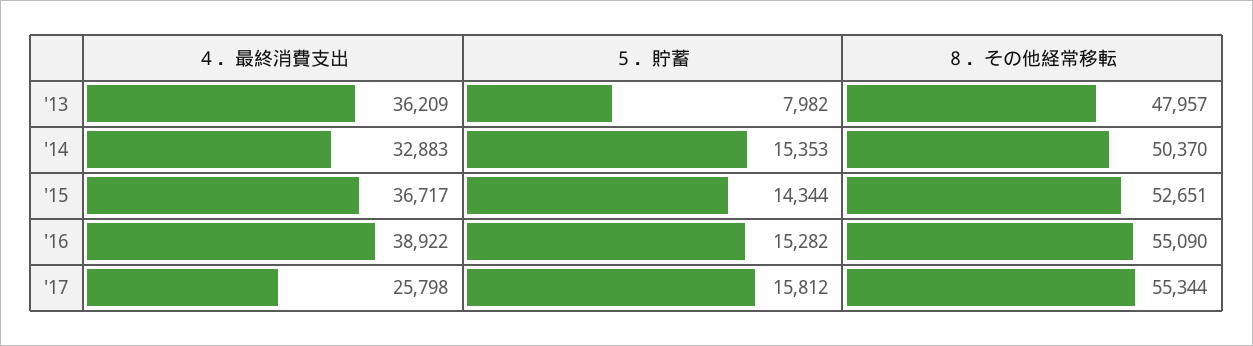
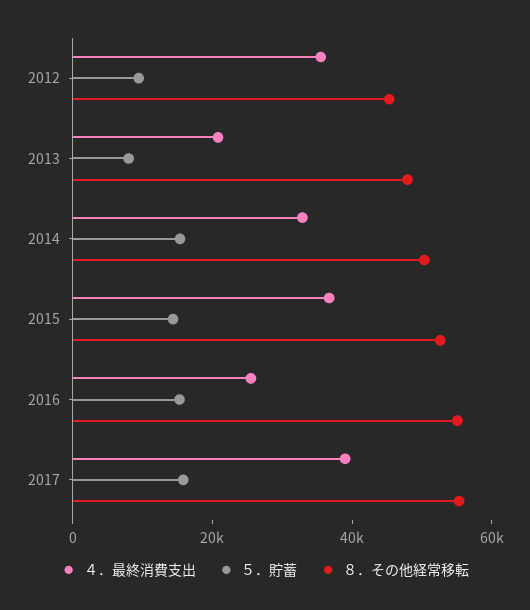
  {
    "４．最終消費支出": {
-     "'13": 36209,
+     "'13": 20000,
      "'14": 32883,
      "'15": 36717,
-     "'16": 38922,
+     "'16": 25000,
-     "'17": 25798
+     "'17": 40000,
+     "2012": 35000
    },
    "５．貯蓄": {
      "'13": 7982,
      "'14": 15353,
      "'15": 14344,
      "'16": 15282,
-     "'17": 15812
+     "'17": 15812,
+     "2012": 10000
    },
    "８．その他経常移転": {
      "'13": 47957,
      "'14": 50370,
      "'15": 52651,
      "'16": 55090,
-     "'17": 55344
+     "'17": 55344,
+     "2012": 45000
    }
  }

